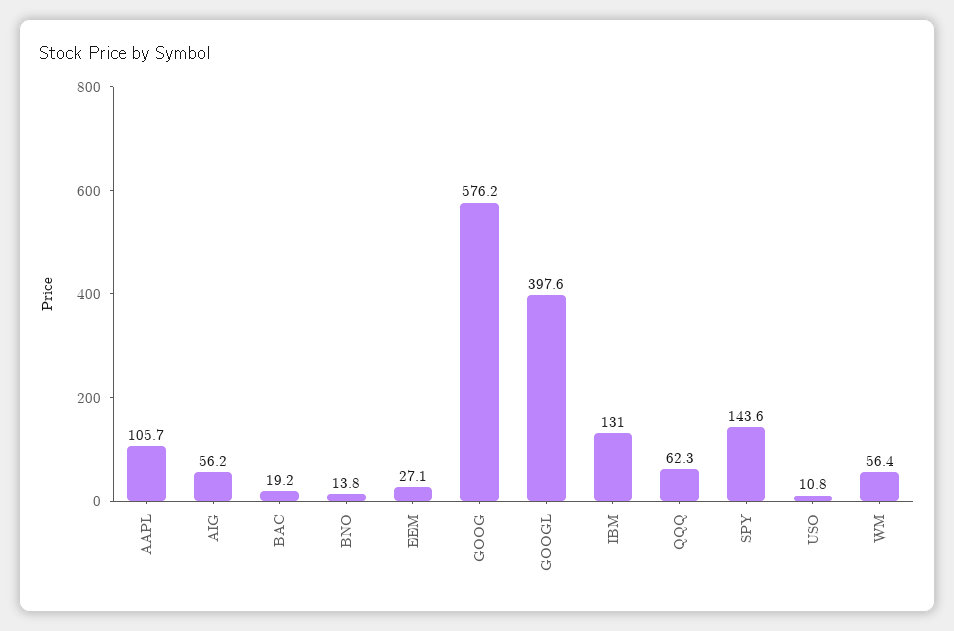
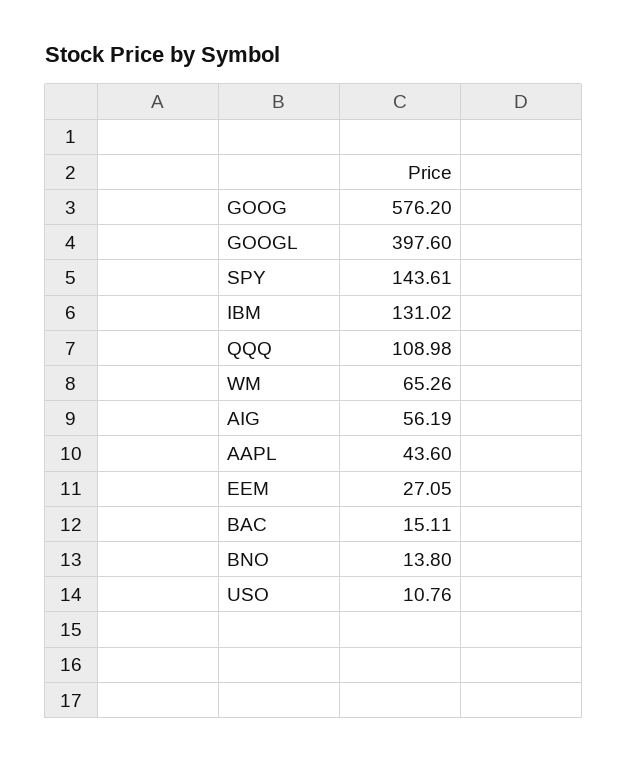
  {
-   "AAPL": 105.7,
+   "AAPL": 43.6,
    "AIG": 56.19,
-   "BAC": 19.2,
+   "BAC": 15.11,
    "BNO": 13.8,
    "EEM": 27.05,
    "GOOG": 576.2,
    "GOOGL": 397.6,
    "IBM": 131.02,
-   "QQQ": 62.3,
+   "QQQ": 108.98,
    "SPY": 143.61,
    "USO": 10.76,
-   "WM": 56.4
+   "WM": 65.26
  }

